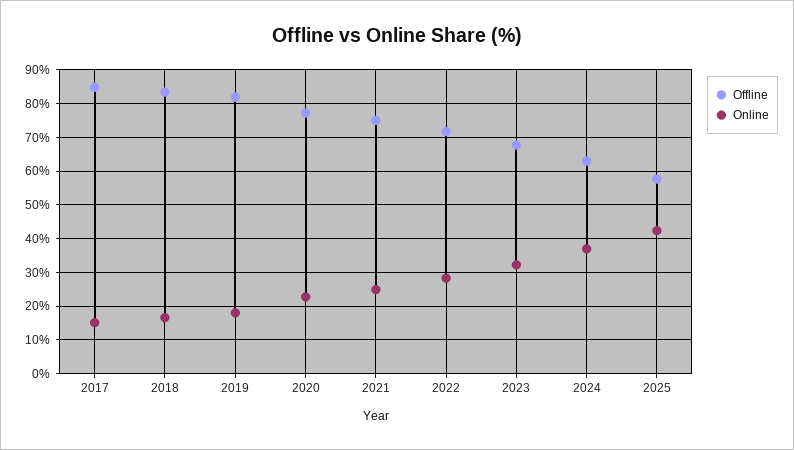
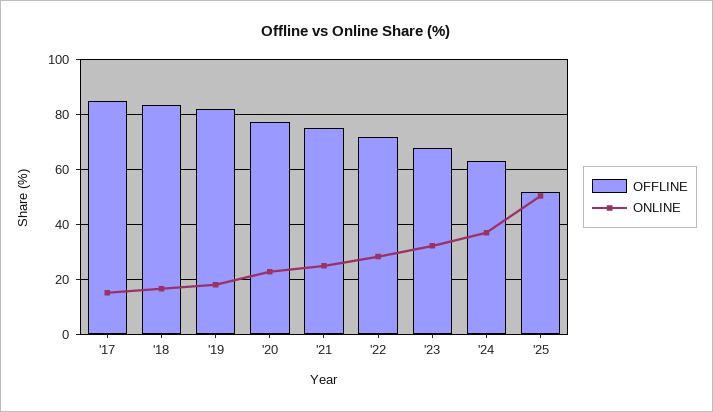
  {
    "Offline": {
      "2017": 84,
      "2018": 84,
      "2019": 82,
      "2020": 78,
      "2021": 76,
      "2022": 72,
      "2023": 68,
      "2024": 64,
-     "2025": 58
+     "2025": 52.5
    },
    "Online": {
      "2017": 16,
      "2018": 16,
      "2019": 18,
      "2020": 22,
      "2021": 24,
      "2022": 28,
      "2023": 32,
      "2024": 38,
-     "2025": 42
+     "2025": 50
    }
  }

